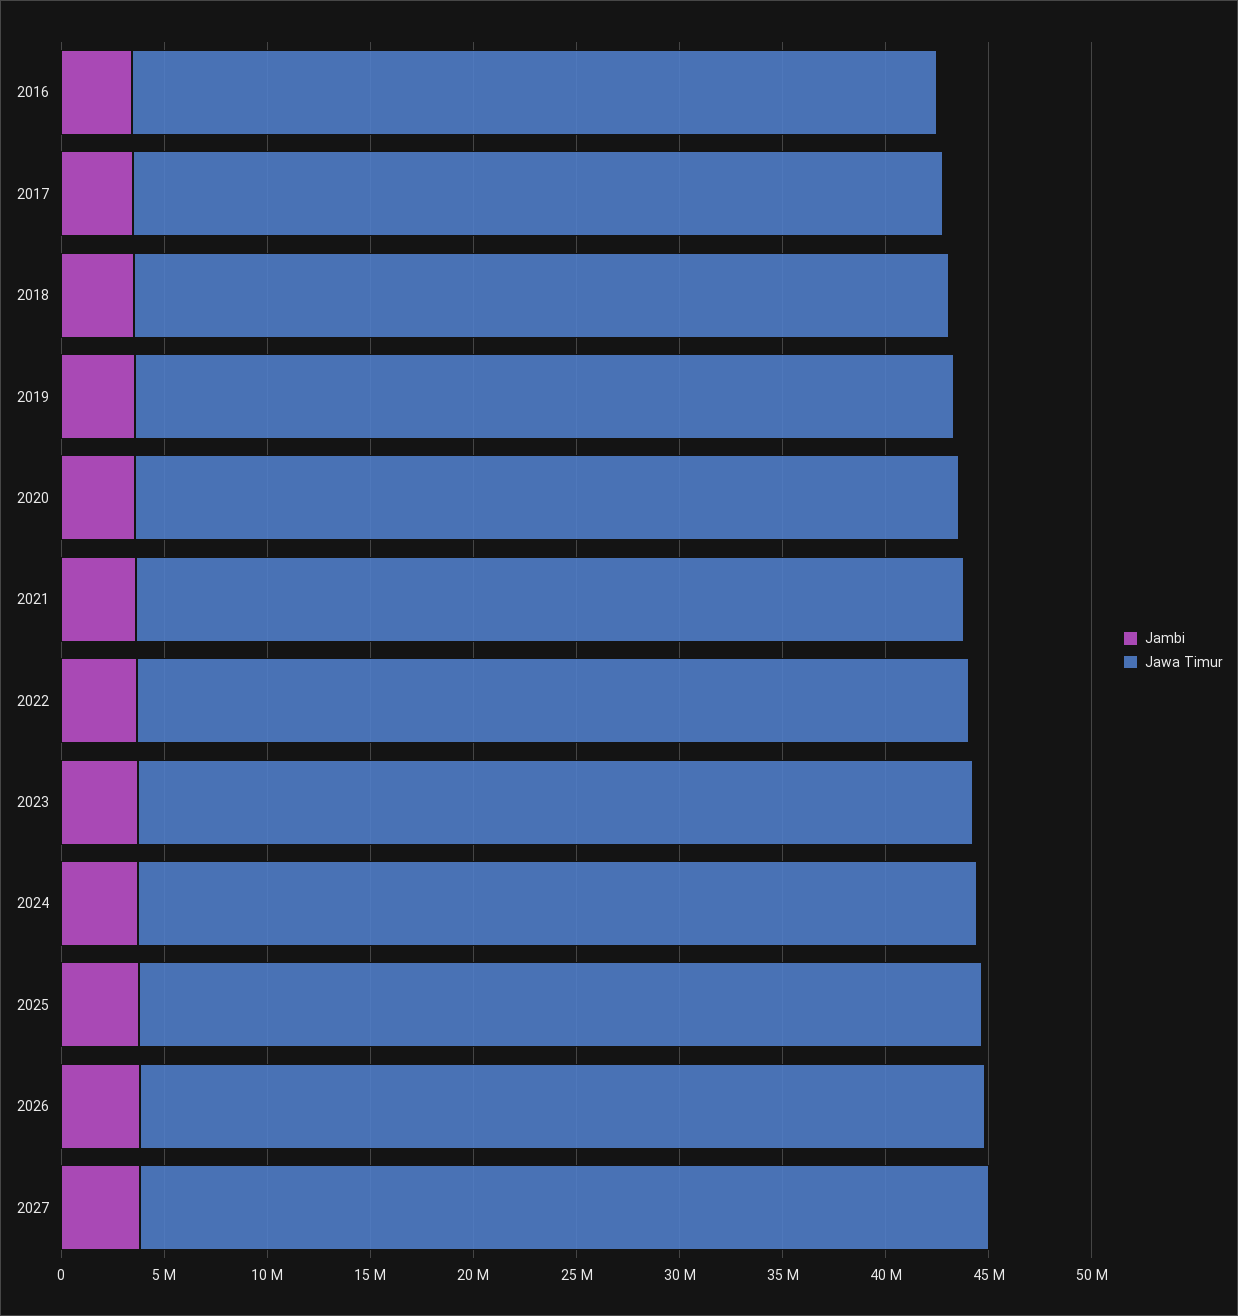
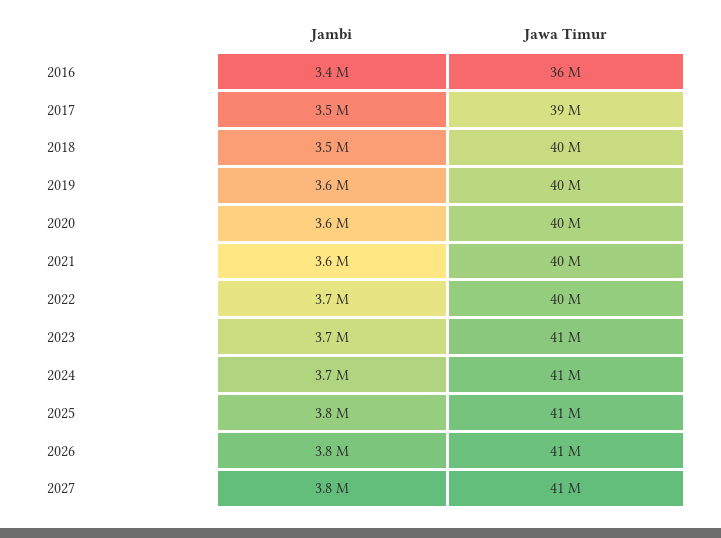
  {
    "Jambi": {
      "2016": 3400000,
      "2017": 3500000,
      "2018": 3500000,
      "2019": 3600000,
      "2020": 3600000,
      "2021": 3600000,
      "2022": 3700000,
      "2023": 3700000,
      "2024": 3700000,
      "2025": 3800000,
      "2026": 3800000,
      "2027": 3800000
    },
    "Jawa Timur": {
-     "2016": 39000000,
+     "2016": 36000000,
      "2017": 39000000,
      "2018": 40000000,
      "2019": 40000000,
      "2020": 40000000,
      "2021": 40000000,
      "2022": 40000000,
      "2023": 41000000,
      "2024": 41000000,
      "2025": 41000000,
      "2026": 41000000,
      "2027": 41000000
    }
  }

